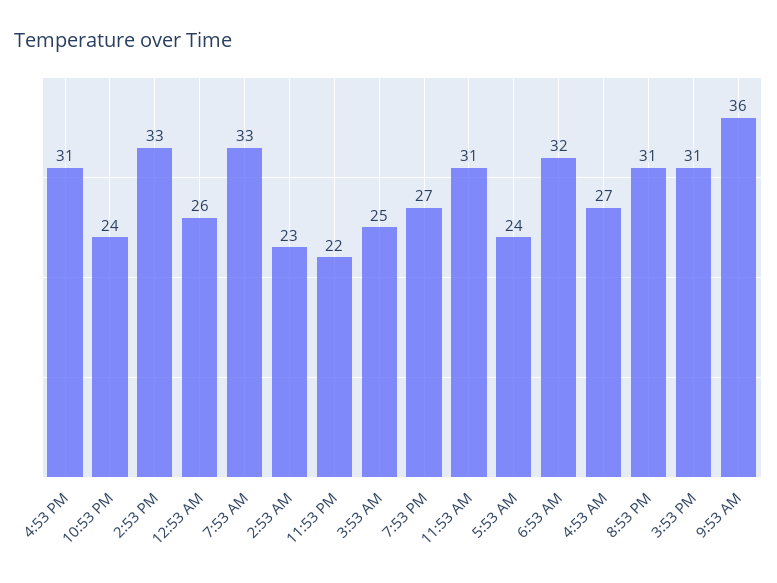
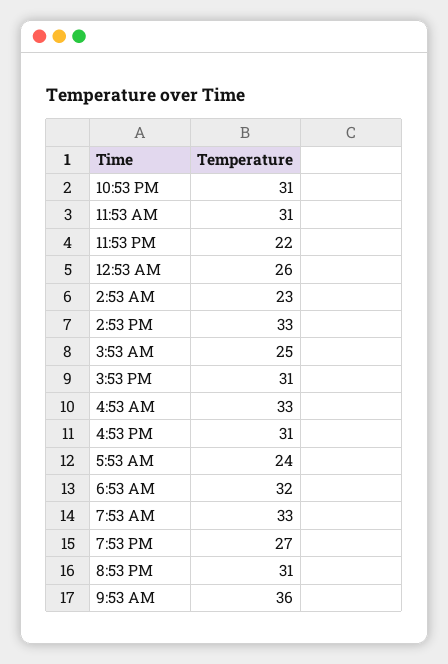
  {
    "4:53 PM": 31,
-   "10:53 PM": 24,
+   "10:53 PM": 31,
    "2:53 PM": 33,
    "12:53 AM": 26,
    "7:53 AM": 33,
    "2:53 AM": 23,
    "11:53 PM": 22,
    "3:53 AM": 25,
    "7:53 PM": 27,
    "11:53 AM": 31,
    "5:53 AM": 24,
    "6:53 AM": 32,
-   "4:53 AM": 27,
+   "4:53 AM": 33,
    "8:53 PM": 31,
    "3:53 PM": 31,
    "9:53 AM": 36
  }

